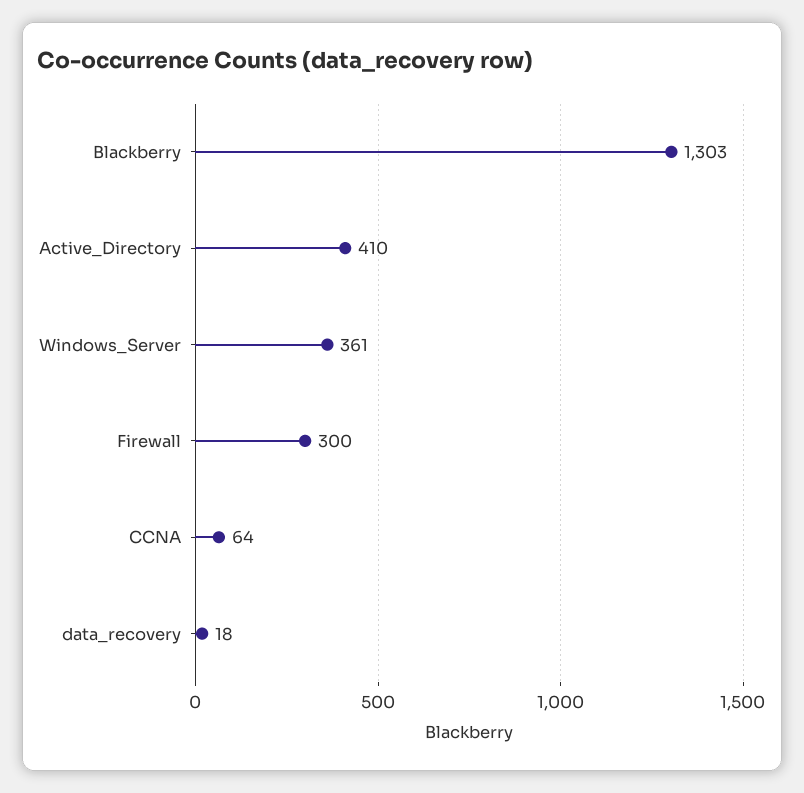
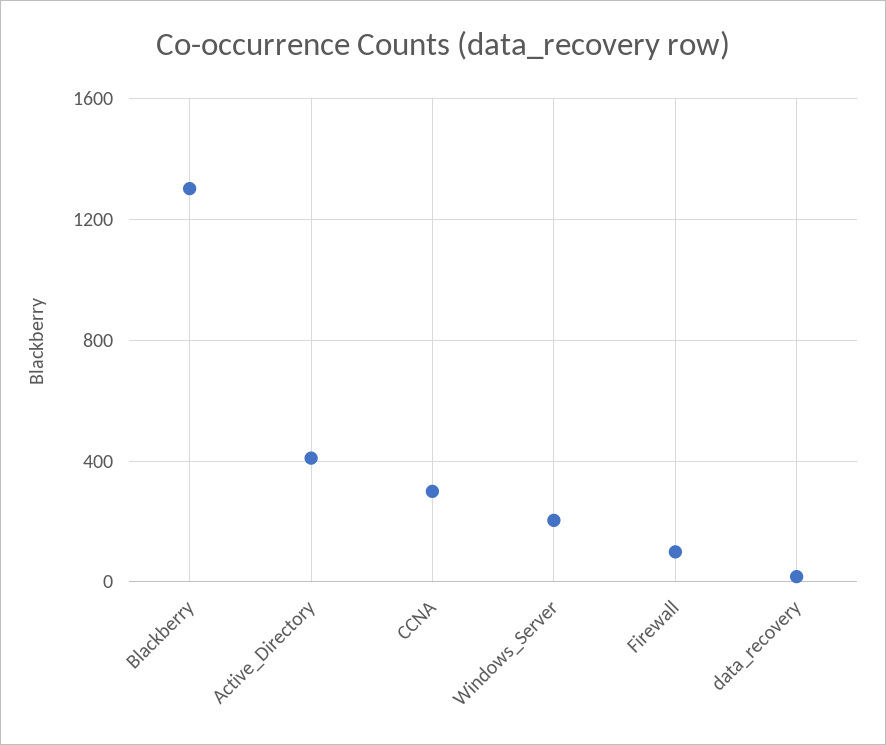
  {
    "Blackberry": 1303,
    "Active_Directory": 410,
-   "Windows_Server": 361,
+   "Windows_Server": 200,
-   "Firewall": 300,
+   "Firewall": 100,
-   "CCNA": 64,
+   "CCNA": 300,
    "data_recovery": 18
  }

